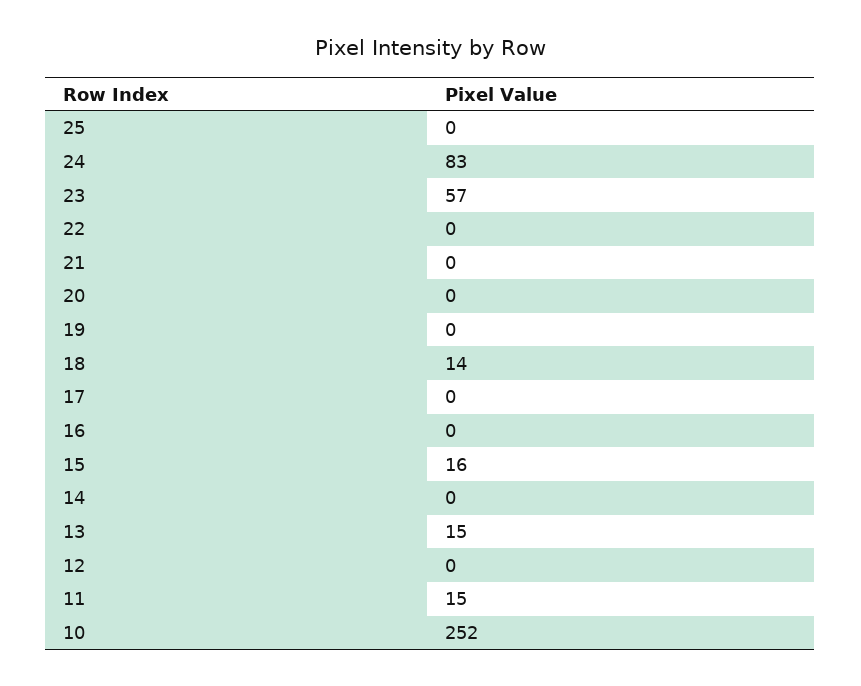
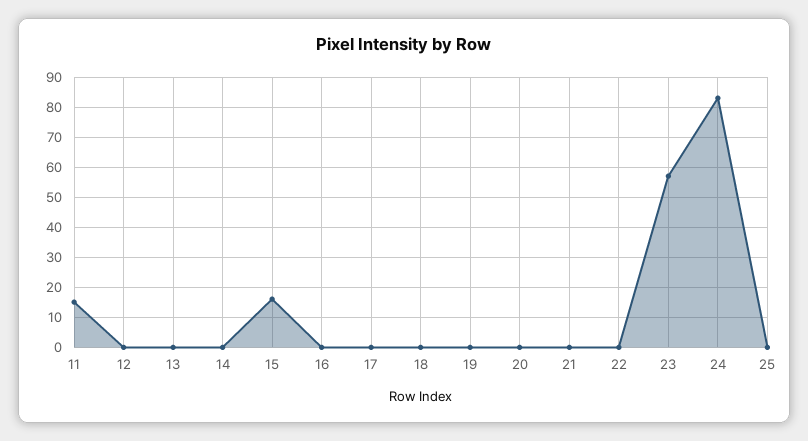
  {
    "25": 0,
    "24": 83,
    "23": 57,
    "22": 0,
    "21": 0,
    "20": 0,
    "19": 0,
-   "18": 14,
+   "18": 0,
    "17": 0,
    "16": 0,
    "15": 16,
    "14": 0,
-   "13": 15,
+   "13": 0,
    "12": 0,
-   "11": 15,
+   "11": 15
-   "10": 252
  }

